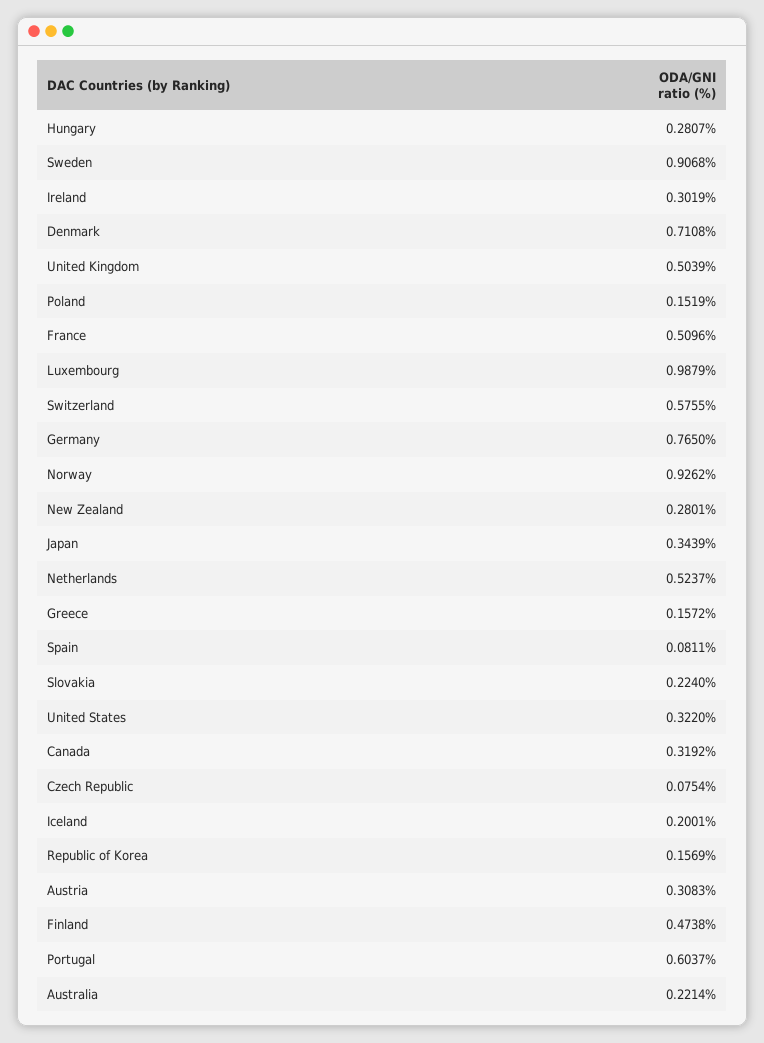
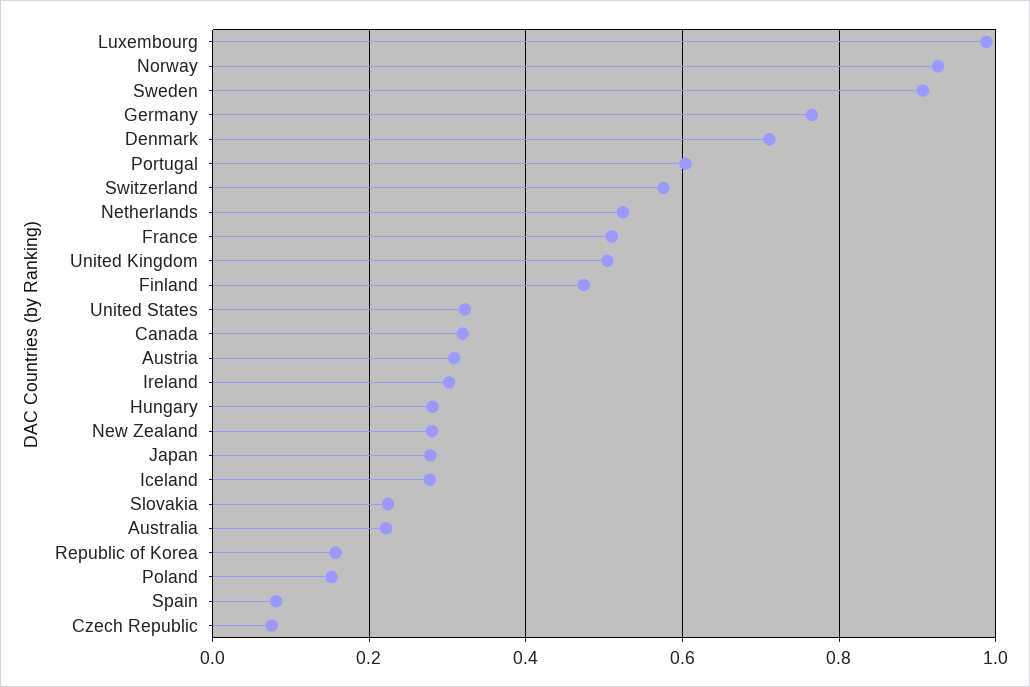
  {
    "Hungary": 0.2807,
    "Sweden": 0.9068,
    "Ireland": 0.3019,
    "Denmark": 0.7108,
    "United Kingdom": 0.5039,
    "Poland": 0.1519,
    "France": 0.5096,
    "Luxembourg": 0.9879,
    "Switzerland": 0.5755,
    "Germany": 0.765,
    "Norway": 0.9262,
    "New Zealand": 0.2801,
-   "Japan": 0.3439,
+   "Japan": 0.28,
    "Netherlands": 0.5237,
-   "Greece": 0.1572,
    "Spain": 0.0811,
    "Slovakia": 0.224,
    "United States": 0.322,
    "Canada": 0.3192,
    "Czech Republic": 0.0754,
-   "Iceland": 0.2001,
+   "Iceland": 0.28,
    "Republic of Korea": 0.1569,
    "Austria": 0.3083,
    "Finland": 0.4738,
    "Portugal": 0.6037,
    "Australia": 0.2214
  }

